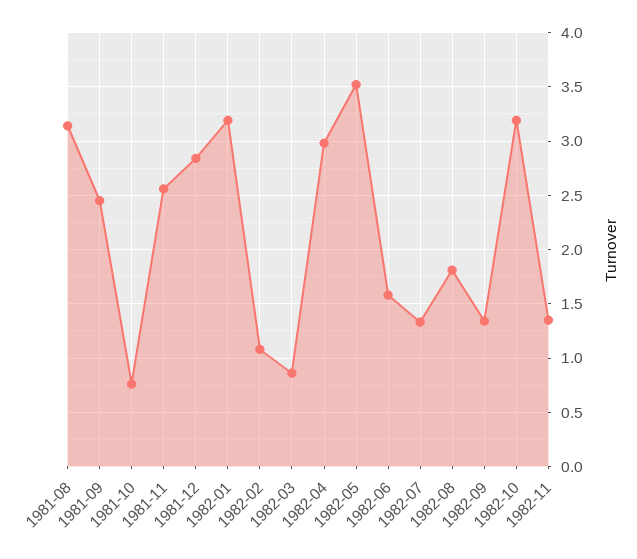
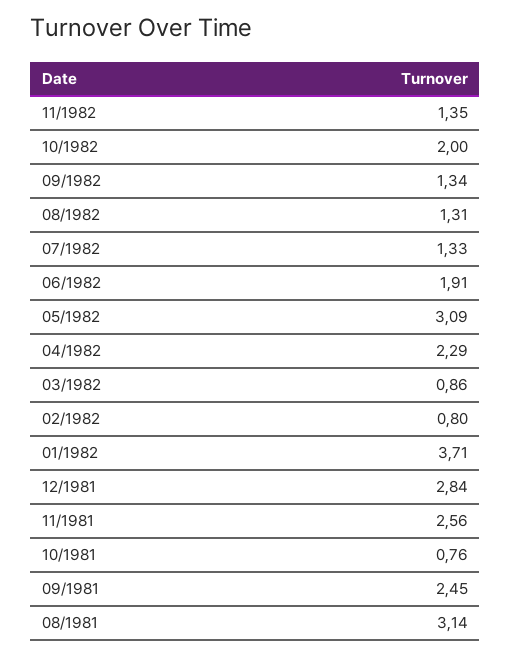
  {
    "1981-08": 3.14,
    "1981-09": 2.45,
    "1981-10": 0.76,
    "1981-11": 2.56,
    "1981-12": 2.84,
-   "1982-01": 3.2,
+   "1982-01": 3.71,
-   "1982-02": 1.1,
+   "1982-02": 0.8,
    "1982-03": 0.86,
-   "1982-04": 3,
+   "1982-04": 2.29,
-   "1982-05": 3.5,
+   "1982-05": 3.09,
-   "1982-06": 1.6,
+   "1982-06": 1.91,
    "1982-07": 1.33,
-   "1982-08": 1.8,
+   "1982-08": 1.31,
    "1982-09": 1.34,
-   "1982-10": 3.2,
+   "1982-10": 2,
    "1982-11": 1.35
  }

